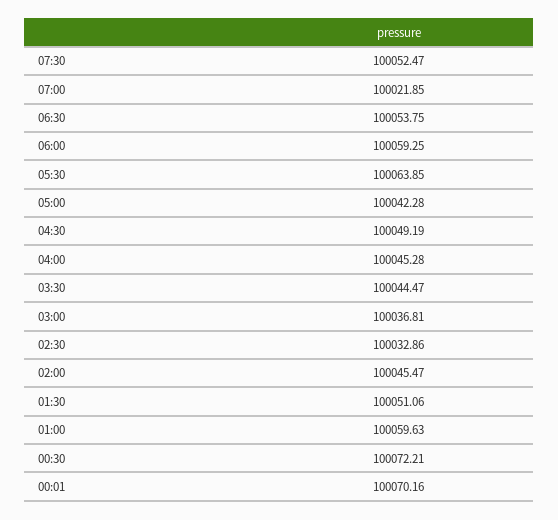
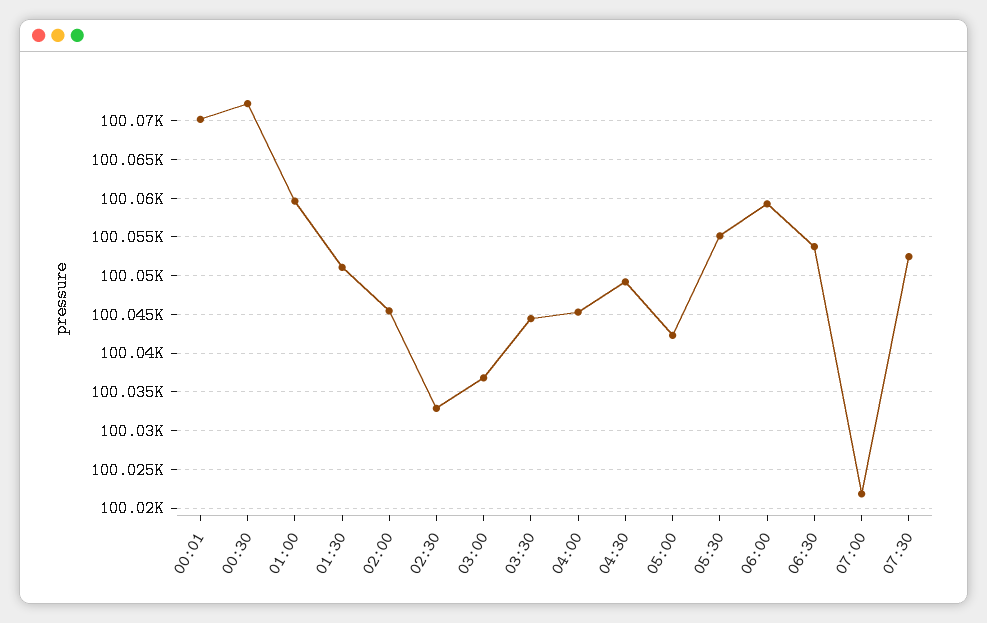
  {
    "07:30": 100052.47,
    "07:00": 100021.85,
    "06:30": 100053.75,
    "06:00": 100059.25,
-   "05:30": 100063.85,
+   "05:30": 100055,
    "05:00": 100042.28,
    "04:30": 100049.19,
    "04:00": 100045.28,
    "03:30": 100044.47,
    "03:00": 100036.81,
    "02:30": 100032.86,
    "02:00": 100045.47,
    "01:30": 100051.06,
    "01:00": 100059.63,
    "00:30": 100072.21,
    "00:01": 100070.16
  }

